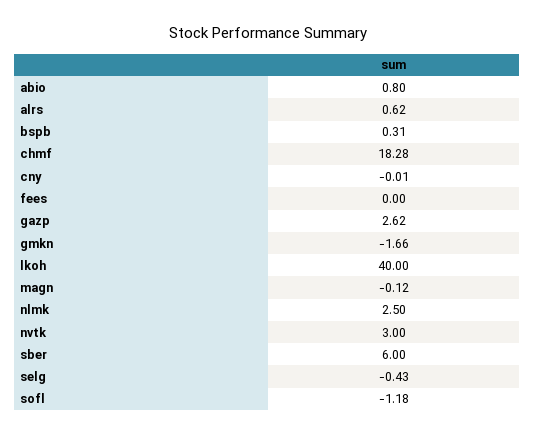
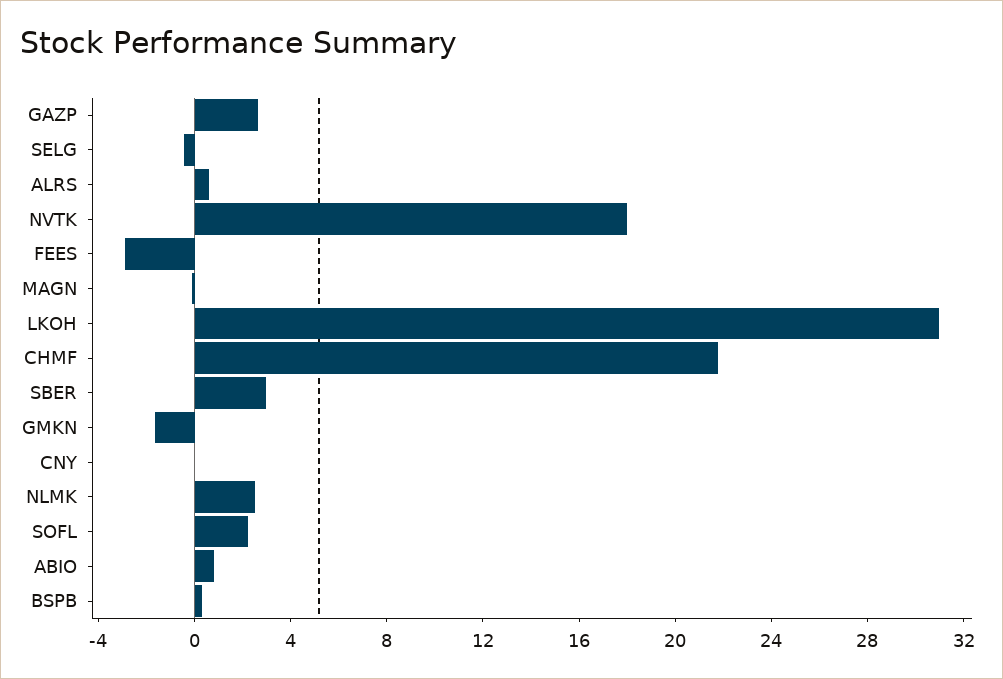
  {
    "abio": 0.8,
    "alrs": 0.62,
    "bspb": 0.31,
-   "chmf": 18.28,
+   "chmf": 22,
    "cny": -0.01,
-   "fees": 0,
+   "fees": -3,
    "gazp": 2.62,
    "gmkn": -1.66,
-   "lkoh": 40,
+   "lkoh": 31,
    "magn": -0.12,
    "nlmk": 2.5,
-   "nvtk": 3,
+   "nvtk": 18,
-   "sber": 6,
+   "sber": 3,
    "selg": -0.43,
-   "sofl": -1.18
+   "sofl": 2
  }

